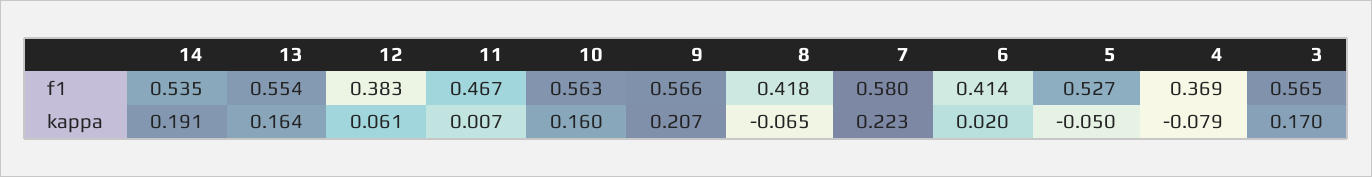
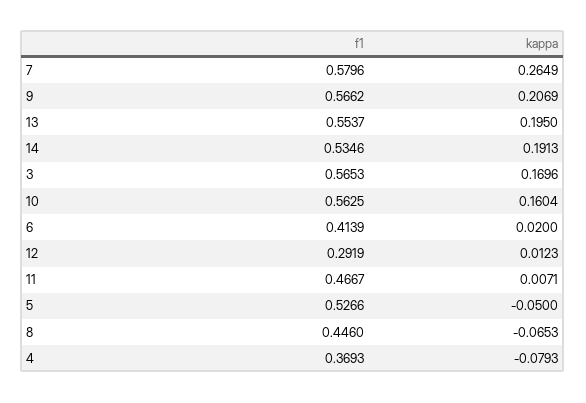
  {
    "14": {
      "f1": 0.5346,
      "kappa": 0.1913
    },
    "13": {
      "f1": 0.5537,
-     "kappa": 0.164
+     "kappa": 0.195
    },
    "12": {
-     "f1": 0.383,
+     "f1": 0.2919,
-     "kappa": 0.061
+     "kappa": 0.0123
    },
    "11": {
      "f1": 0.4667,
      "kappa": 0.0071
    },
    "10": {
      "f1": 0.5625,
      "kappa": 0.1604
    },
    "9": {
      "f1": 0.5662,
      "kappa": 0.2069
    },
    "8": {
-     "f1": 0.418,
+     "f1": 0.446,
      "kappa": -0.0653
    },
    "7": {
      "f1": 0.5796,
-     "kappa": 0.223
+     "kappa": 0.2649
    },
    "6": {
      "f1": 0.4139,
      "kappa": 0.02
    },
    "5": {
      "f1": 0.5266,
      "kappa": -0.05
    },
    "4": {
      "f1": 0.3693,
      "kappa": -0.0793
    },
    "3": {
      "f1": 0.5653,
      "kappa": 0.1696
    }
  }

